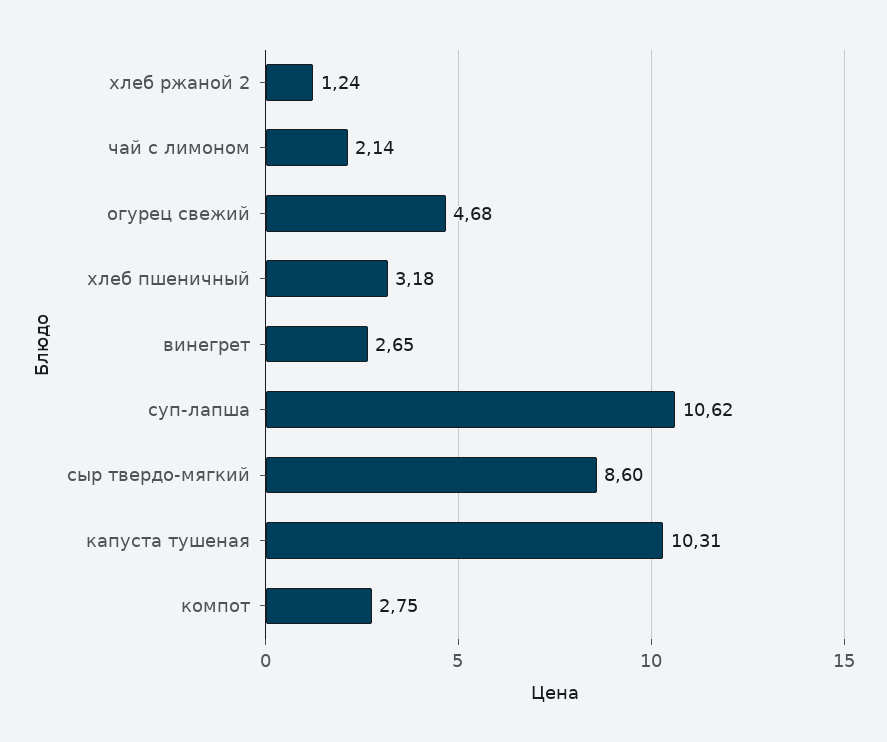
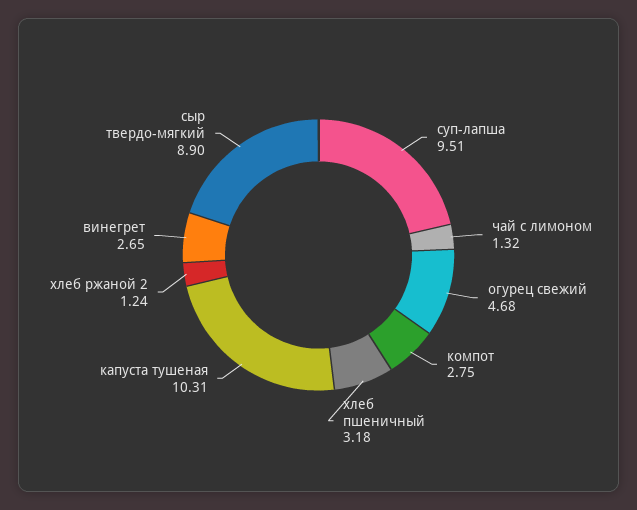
  {
    "хлеб ржаной 2": 1.24,
-   "чай с лимоном": 2.14,
+   "чай с лимоном": 1.32,
    "огурец свежий": 4.68,
    "хлеб пшеничный": 3.18,
    "винегрет": 2.65,
-   "суп-лапша": 10.62,
+   "суп-лапша": 9.51,
-   "сыр твердо-мягкий": 8.6,
+   "сыр твердо-мягкий": 8.9,
    "капуста тушеная": 10.31,
    "компот": 2.75
  }

